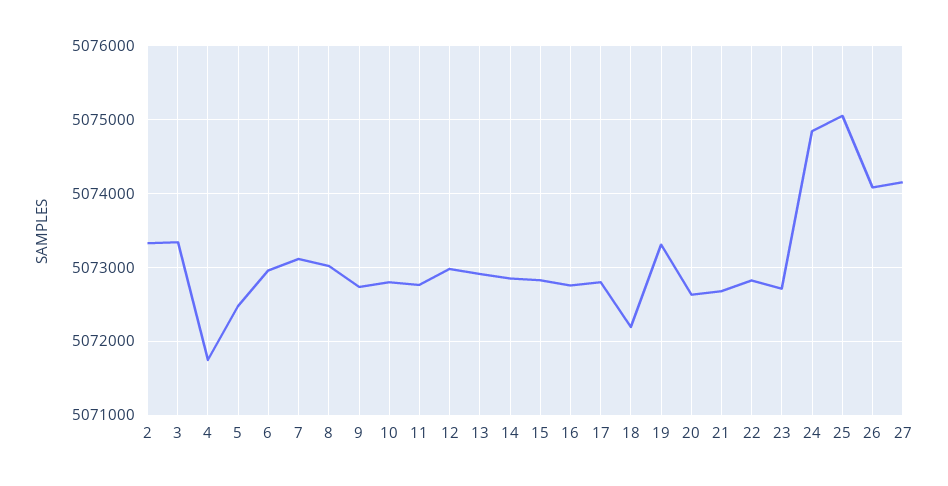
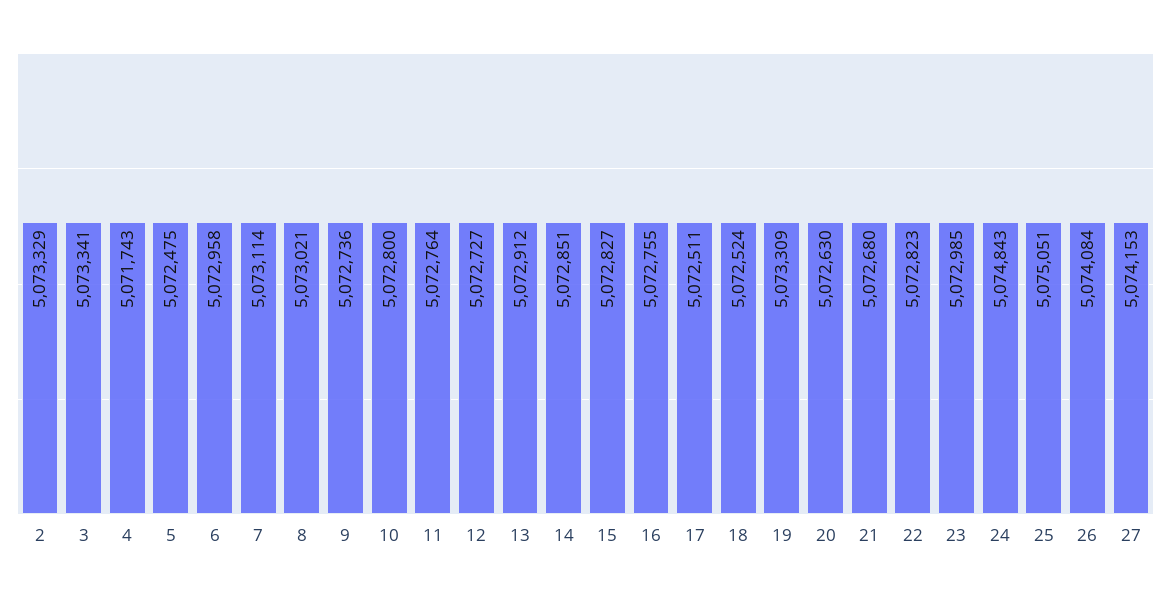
  {
    "2": 5073329,
    "3": 5073341,
    "4": 5071743,
    "5": 5072475,
    "6": 5072958,
    "7": 5073114,
    "8": 5073021,
    "9": 5072736,
    "10": 5072800,
    "11": 5072764,
-   "12": 5073000,
+   "12": 5072727,
    "13": 5072912,
    "14": 5072851,
    "15": 5072827,
    "16": 5072755,
-   "17": 5072800,
+   "17": 5072511,
-   "18": 5072200,
+   "18": 5072524,
    "19": 5073309,
    "20": 5072630,
    "21": 5072680,
    "22": 5072823,
-   "23": 5072700,
+   "23": 5072985,
    "24": 5074843,
    "25": 5075051,
    "26": 5074084,
    "27": 5074153
  }

